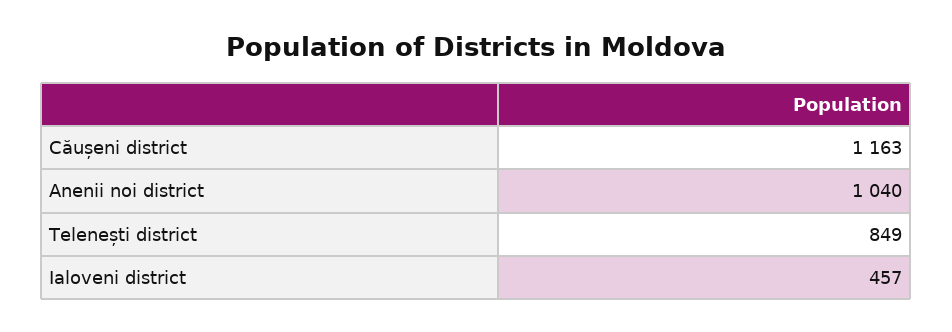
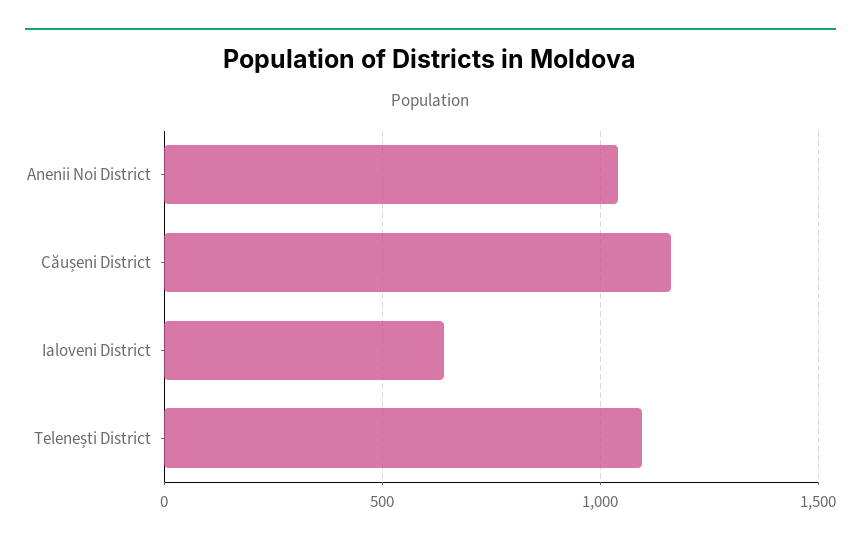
  {
    "Căușeni district": 1163,
    "Anenii noi district": 1040,
-   "Telenești district": 849,
+   "Telenești district": 1100,
-   "Ialoveni district": 457
+   "Ialoveni district": 650
  }

